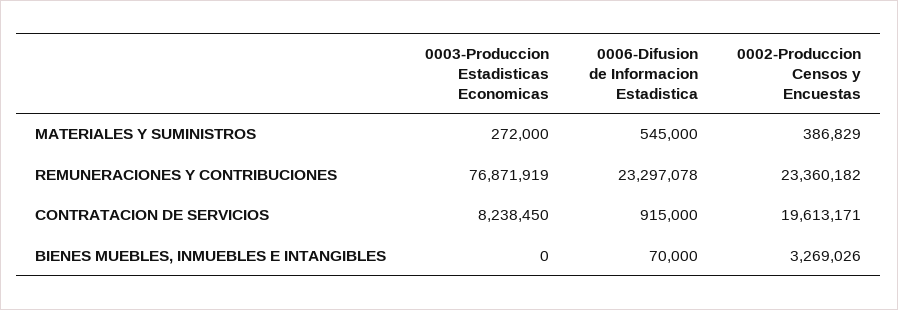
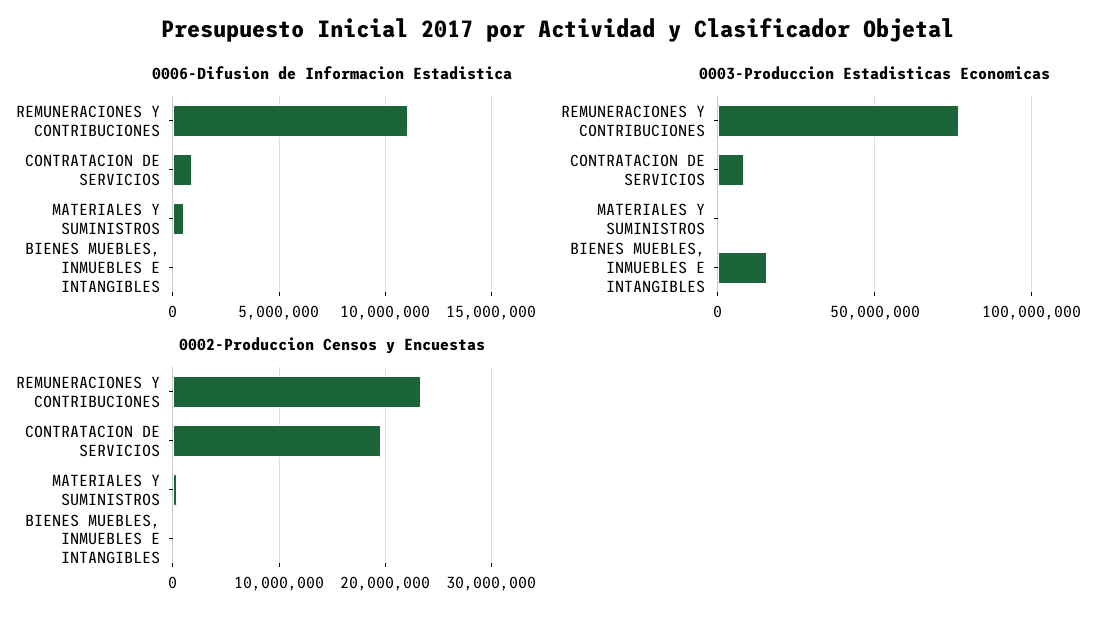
  {
    "0003-Produccion Estadisticas Economicas": {
      "MATERIALES Y SUMINISTROS": 272000,
      "REMUNERACIONES Y CONTRIBUCIONES": 76871919,
      "CONTRATACION DE SERVICIOS": 8238450,
-     "BIENES MUEBLES, INMUEBLES E INTANGIBLES": 0
+     "BIENES MUEBLES, INMUEBLES E INTANGIBLES": 15000000
    },
    "0006-Difusion de Informacion Estadistica": {
      "MATERIALES Y SUMINISTROS": 545000,
-     "REMUNERACIONES Y CONTRIBUCIONES": 23297078,
+     "REMUNERACIONES Y CONTRIBUCIONES": 11000000,
      "CONTRATACION DE SERVICIOS": 915000,
      "BIENES MUEBLES, INMUEBLES E INTANGIBLES": 70000
    },
    "0002-Produccion Censos y Encuestas": {
      "MATERIALES Y SUMINISTROS": 386829,
      "REMUNERACIONES Y CONTRIBUCIONES": 23360182,
      "CONTRATACION DE SERVICIOS": 19613171,
-     "BIENES MUEBLES, INMUEBLES E INTANGIBLES": 3269026
+     "BIENES MUEBLES, INMUEBLES E INTANGIBLES": 0
    }
  }

